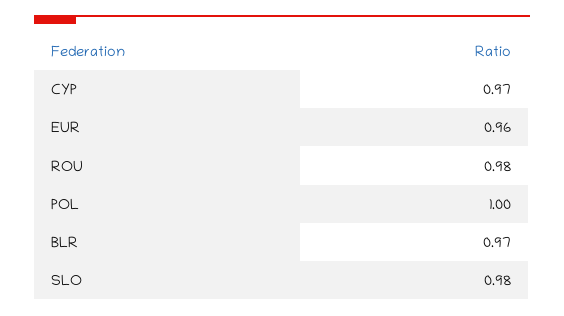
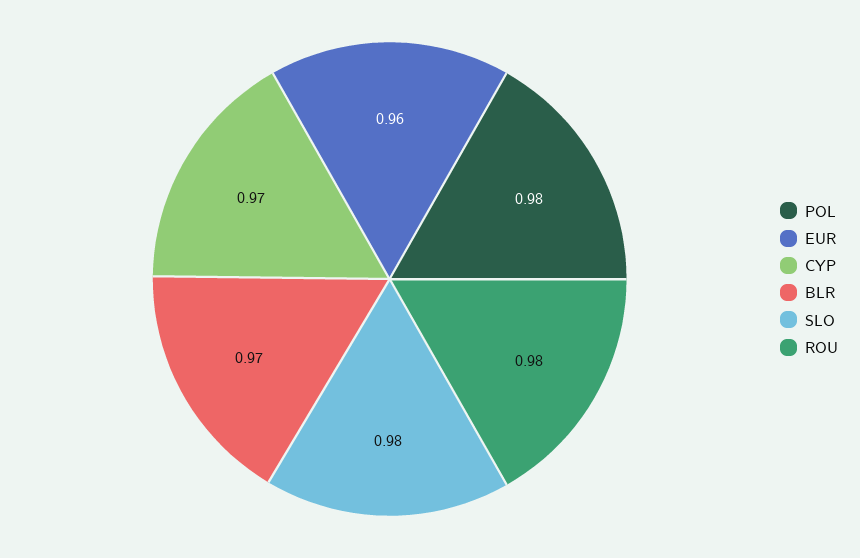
  {
    "CYP": 0.97,
    "EUR": 0.96,
    "ROU": 0.98,
-   "POL": 1,
+   "POL": 0.98,
    "BLR": 0.97,
    "SLO": 0.98
  }

